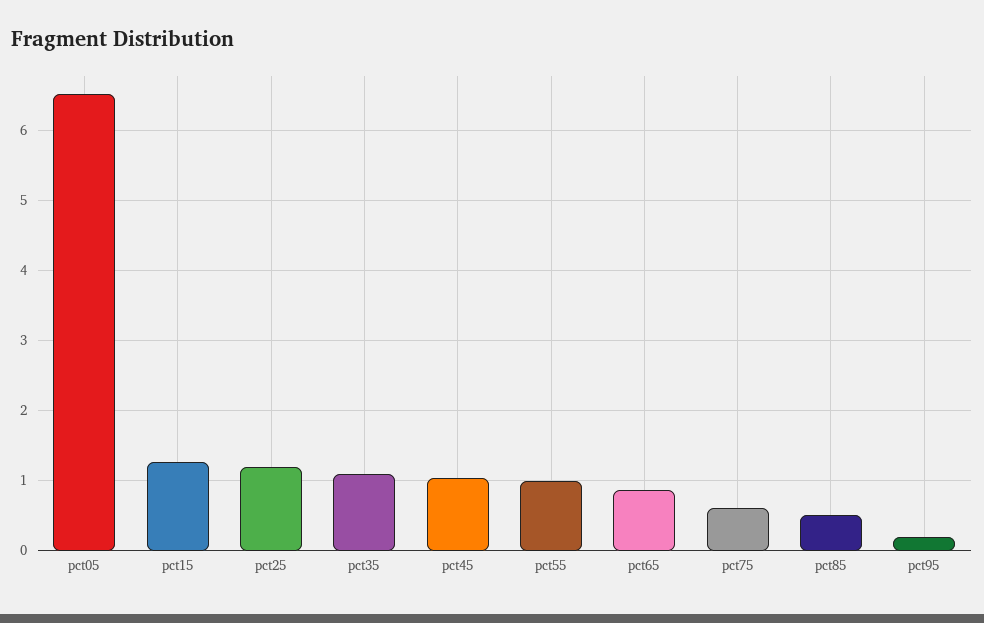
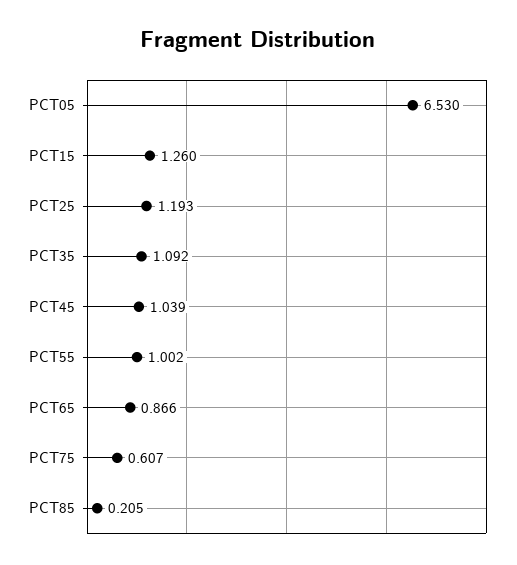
  {
    "pct05": 6.53,
    "pct15": 1.26,
    "pct25": 1.193,
    "pct35": 1.092,
    "pct45": 1.039,
    "pct55": 1.002,
    "pct65": 0.866,
    "pct75": 0.607,
-   "pct85": 0.5,
+   "pct85": 0.205
-   "pct95": 0.2
  }

